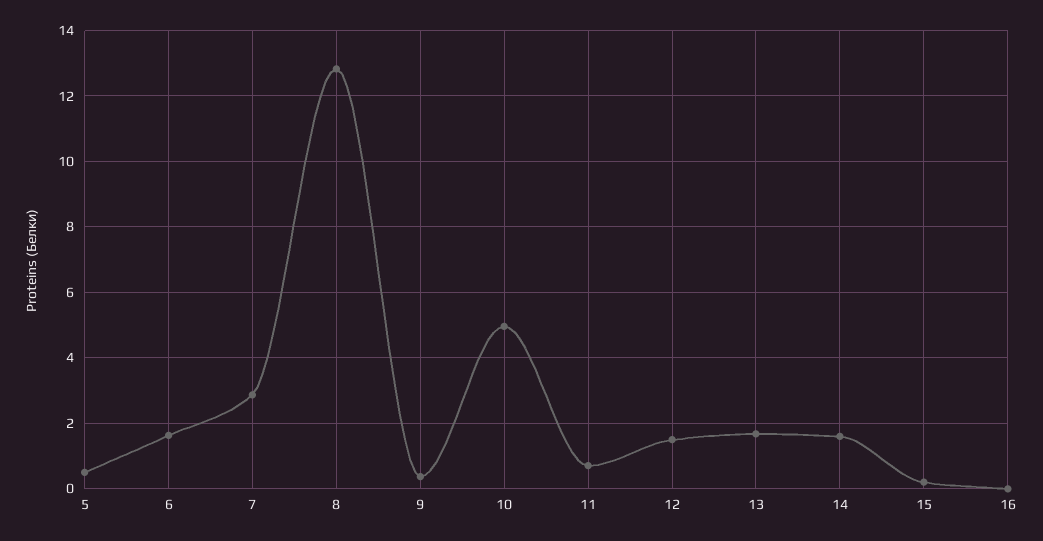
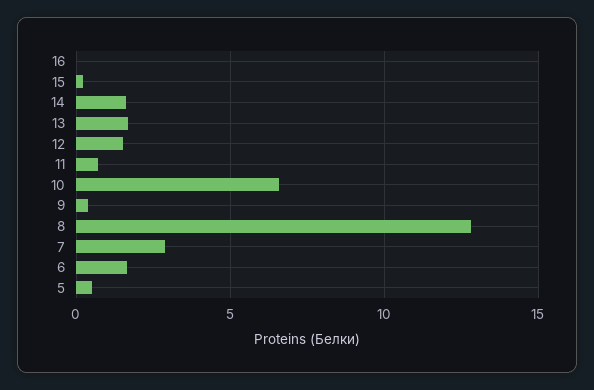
  {
    "5": 0.6,
    "6": 1.6,
    "7": 2.8,
    "8": 12.8,
    "9": 0.4,
-   "10": 5,
+   "10": 6.5,
    "11": 0.8,
    "12": 1.6,
    "13": 1.6,
    "14": 1.6,
    "15": 0.2,
    "16": 0
  }

